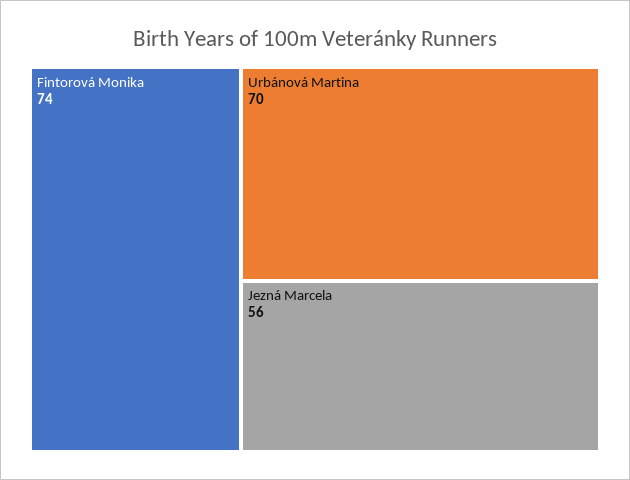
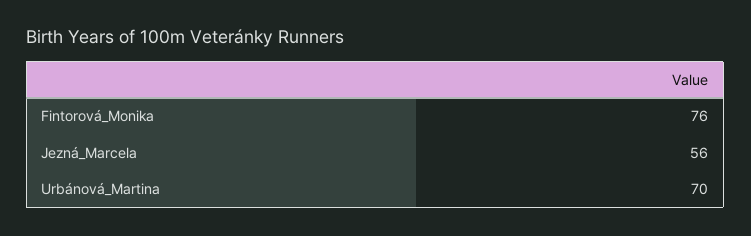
  {
-   "Fintorová Monika": 74,
+   "Fintorová Monika": 76,
    "Urbánová Martina": 70,
    "Jezná Marcela": 56
  }

